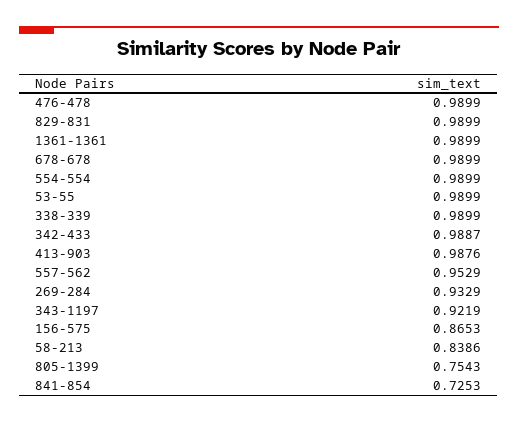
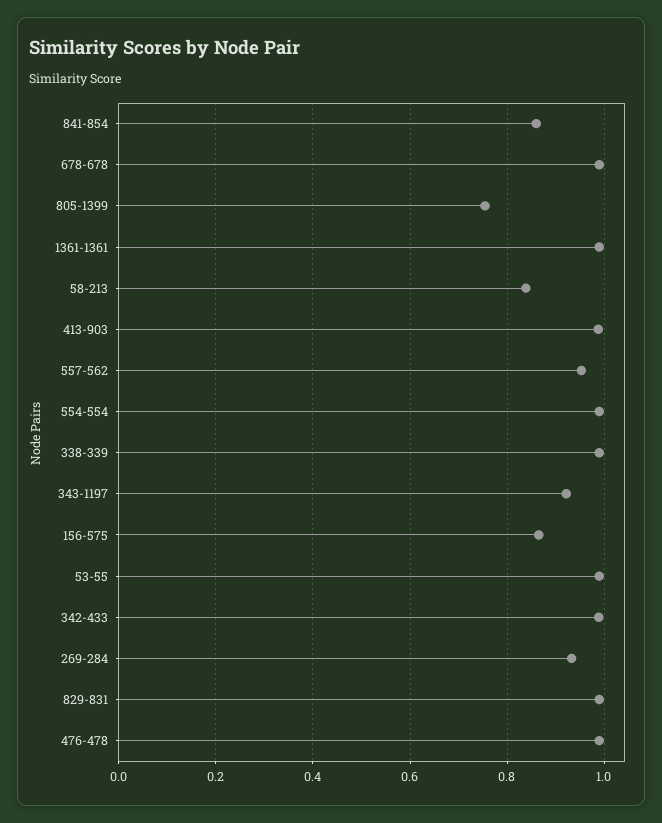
  {
    "476-478": 0.9899,
    "829-831": 0.9899,
    "1361-1361": 0.9899,
    "678-678": 0.9899,
    "554-554": 0.9899,
    "53-55": 0.9899,
    "338-339": 0.9899,
    "342-433": 0.9887,
    "413-903": 0.9876,
    "557-562": 0.9529,
    "269-284": 0.9329,
    "343-1197": 0.9219,
    "156-575": 0.8653,
    "58-213": 0.8386,
    "805-1399": 0.7543,
-   "841-854": 0.7253
+   "841-854": 0.86
  }

